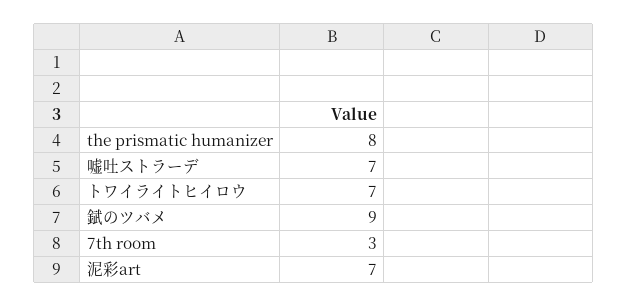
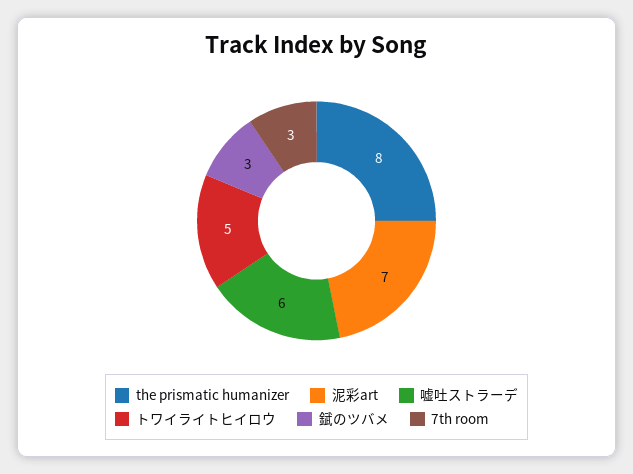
  {
    "the prismatic humanizer": 8,
-   "嘘吐ストラーデ": 7,
+   "嘘吐ストラーデ": 6,
-   "トワイライトヒイロウ": 7,
+   "トワイライトヒイロウ": 5,
-   "錻のツバメ": 9,
+   "錻のツバメ": 3,
    "7th room": 3,
    "泥彩art": 7
  }

